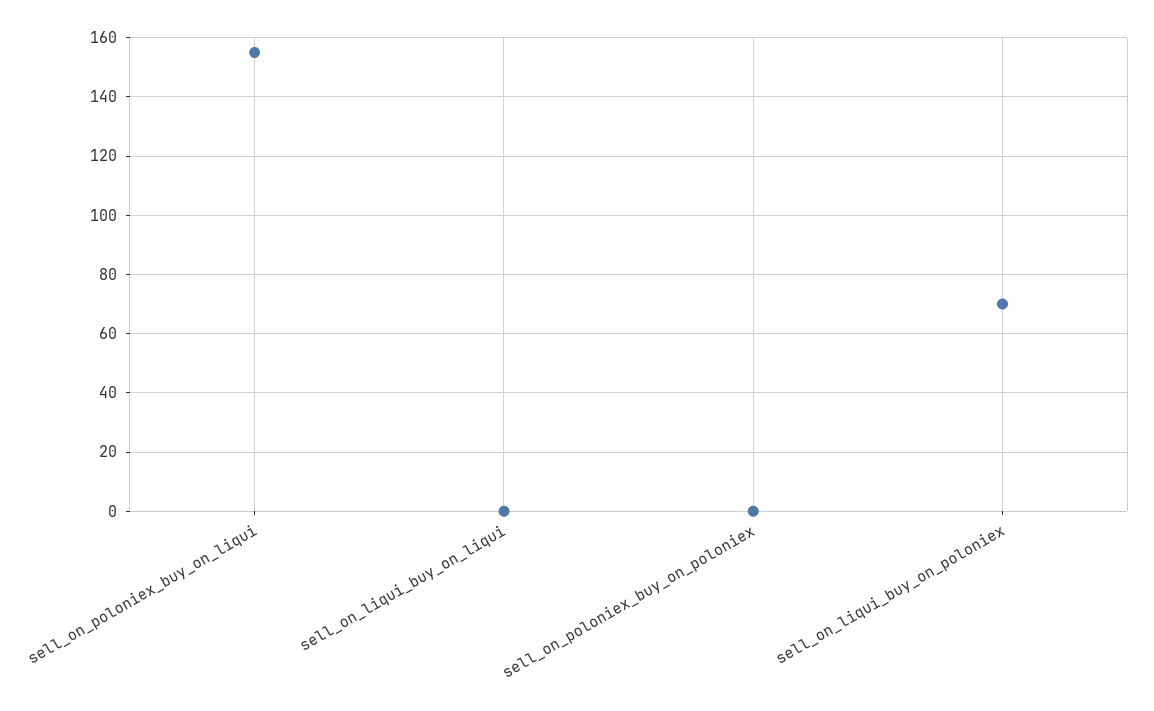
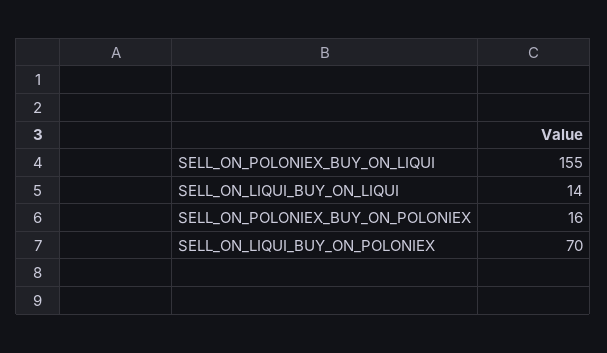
  {
    "sell_on_poloniex_buy_on_liqui": 155,
-   "sell_on_liqui_buy_on_liqui": 0,
+   "sell_on_liqui_buy_on_liqui": 14,
-   "sell_on_poloniex_buy_on_poloniex": 0,
+   "sell_on_poloniex_buy_on_poloniex": 16,
    "sell_on_liqui_buy_on_poloniex": 70
  }

